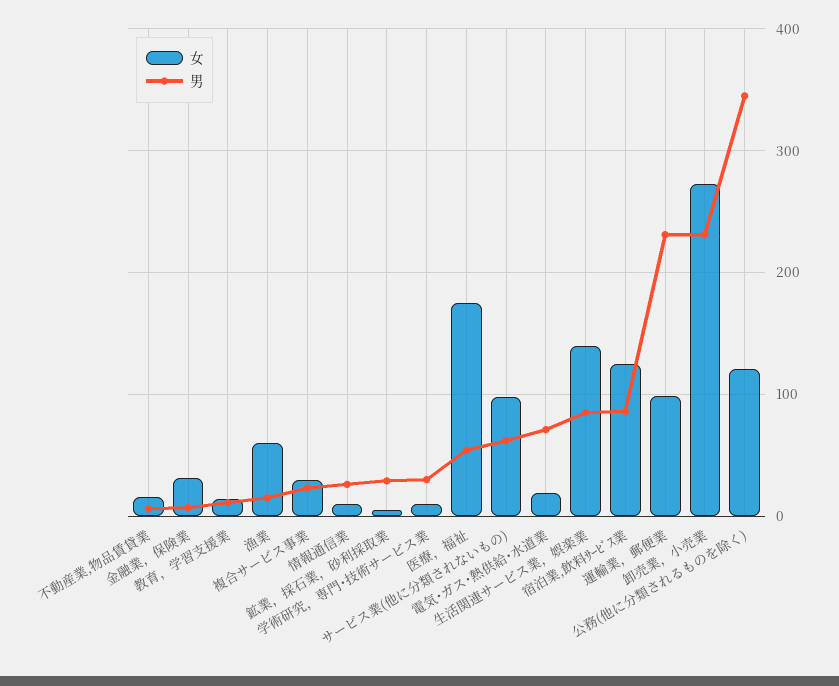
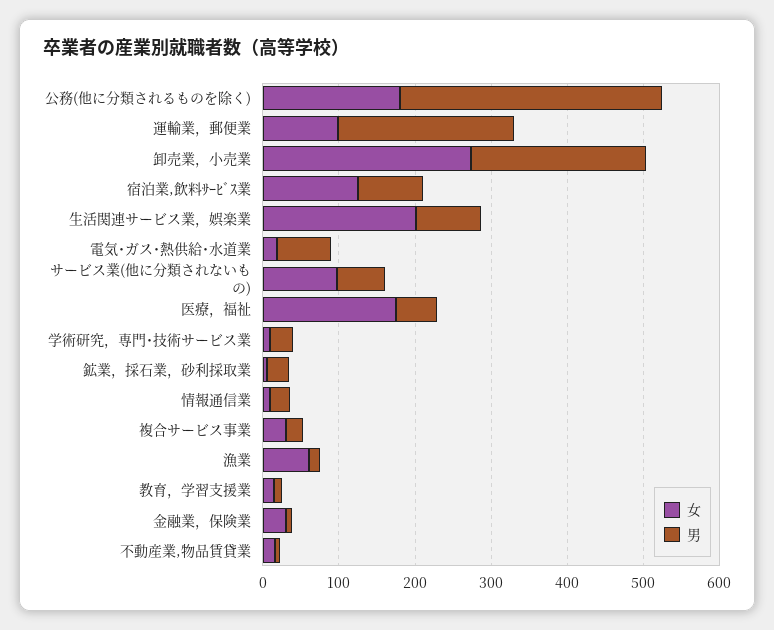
  {
    "女": {
      "不動産業,物品賃貸業": 20,
      "金融業，保険業": 30,
      "教育，学習支援業": 10,
      "漁業": 60,
      "複合サービス事業": 30,
      "情報通信業": 10,
      "鉱業，採石業，砂利採取業": 10,
      "学術研究，専門･技術サービス業": 10,
      "医療，福祉": 180,
      "サービス業(他に分類されないもの)": 100,
      "電気･ガス･熱供給･水道業": 20,
-     "生活関連サービス業，娯楽業": 140,
+     "生活関連サービス業，娯楽業": 200,
      "宿泊業,飲料ｻｰﾋﾞｽ業": 130,
      "運輸業，郵便業": 100,
      "卸売業，小売業": 270,
-     "公務(他に分類されるものを除く)": 120
+     "公務(他に分類されるものを除く)": 180
    },
    "男": {
      "不動産業,物品賃貸業": 10,
      "金融業，保険業": 10,
      "教育，学習支援業": 10,
      "漁業": 20,
      "複合サービス事業": 20,
      "情報通信業": 30,
      "鉱業，採石業，砂利採取業": 30,
      "学術研究，専門･技術サービス業": 30,
      "医療，福祉": 50,
      "サービス業(他に分類されないもの)": 60,
      "電気･ガス･熱供給･水道業": 70,
      "生活関連サービス業，娯楽業": 90,
      "宿泊業,飲料ｻｰﾋﾞｽ業": 90,
      "運輸業，郵便業": 230,
      "卸売業，小売業": 230,
      "公務(他に分類されるものを除く)": 350
    }
  }

